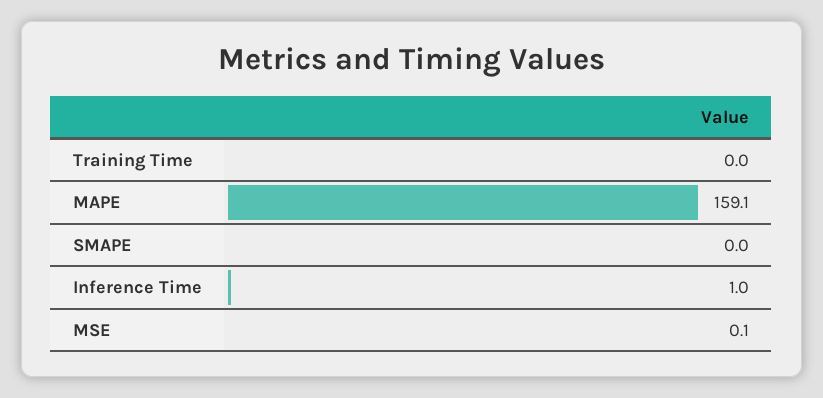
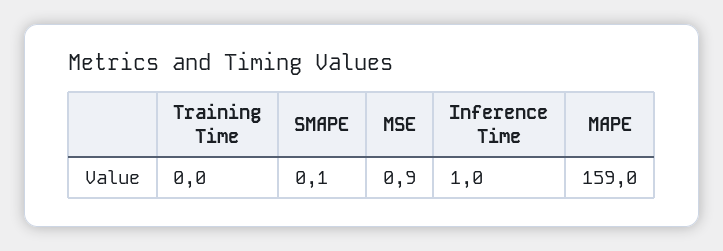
  {
    "Training Time": 0,
-   "MAPE": 159.1,
+   "MAPE": 159,
-   "SMAPE": 0,
+   "SMAPE": 0.1,
    "Inference Time": 1,
-   "MSE": 0.1
+   "MSE": 0.9
  }

